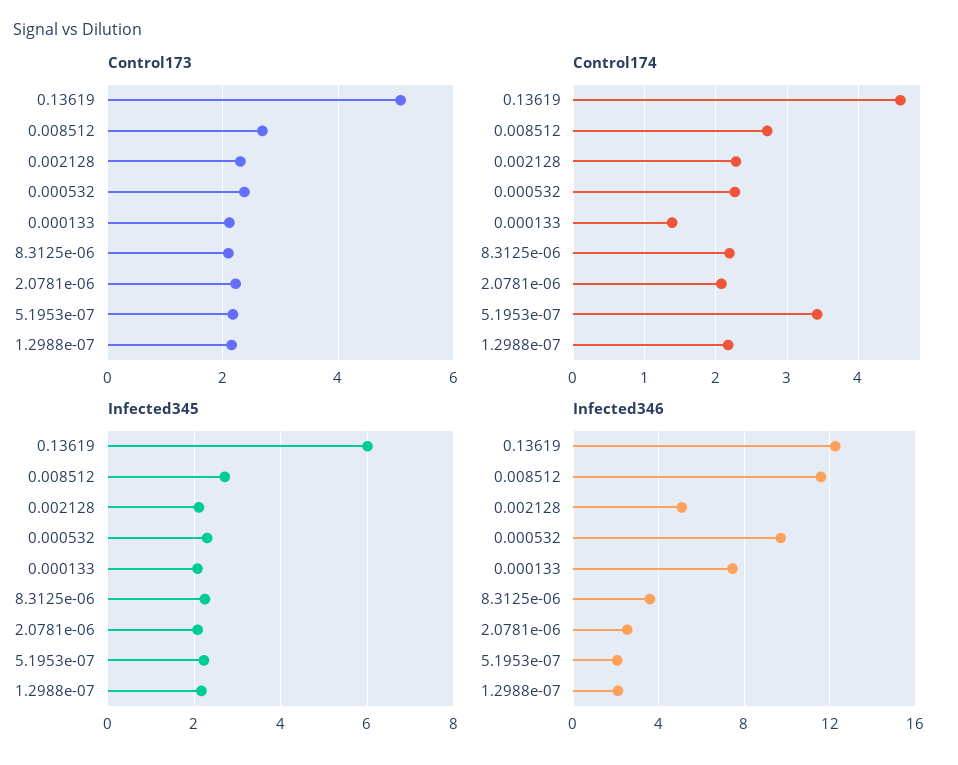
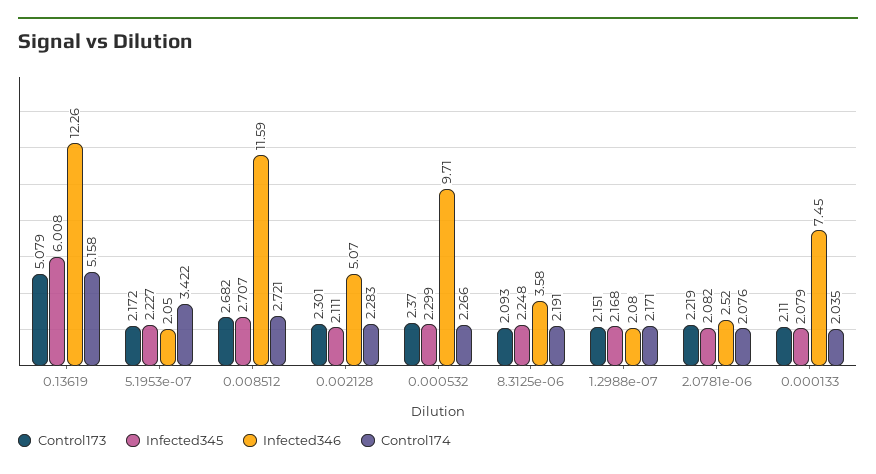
  {
    "Control173": {
      "0.13619": 5.079,
      "0.008512": 2.682,
      "0.002128": 2.301,
      "0.000532": 2.37,
      "0.000133": 2.11,
      "8.3125e-06": 2.093,
      "2.0781e-06": 2.219,
      "5.1953e-07": 2.172,
      "1.2988e-07": 2.151
    },
    "Control174": {
-     "0.13619": 4.6,
+     "0.13619": 5.158,
      "0.008512": 2.721,
      "0.002128": 2.283,
      "0.000532": 2.266,
-     "0.000133": 1.4,
+     "0.000133": 2.035,
      "8.3125e-06": 2.191,
      "2.0781e-06": 2.076,
      "5.1953e-07": 3.422,
      "1.2988e-07": 2.171
    },
    "Infected345": {
      "0.13619": 6.008,
      "0.008512": 2.707,
      "0.002128": 2.111,
      "0.000532": 2.299,
      "0.000133": 2.079,
      "8.3125e-06": 2.248,
      "2.0781e-06": 2.082,
      "5.1953e-07": 2.227,
      "1.2988e-07": 2.168
    },
    "Infected346": {
      "0.13619": 12.26,
      "0.008512": 11.59,
      "0.002128": 5.07,
      "0.000532": 9.71,
      "0.000133": 7.45,
      "8.3125e-06": 3.58,
      "2.0781e-06": 2.52,
      "5.1953e-07": 2.05,
      "1.2988e-07": 2.08
    }
  }

